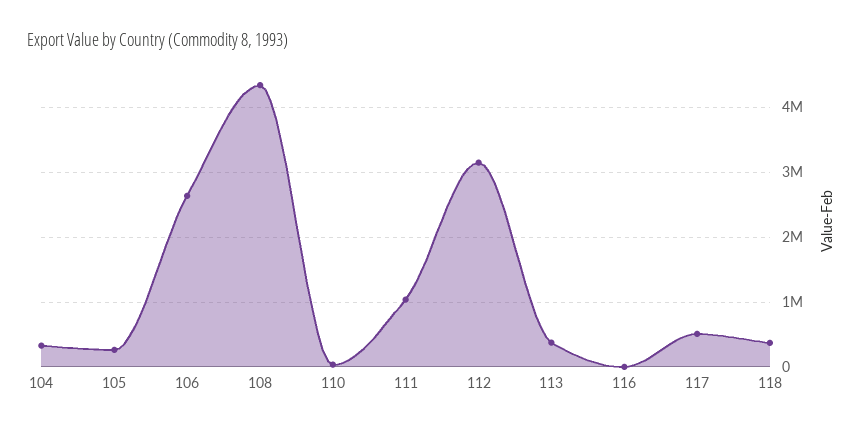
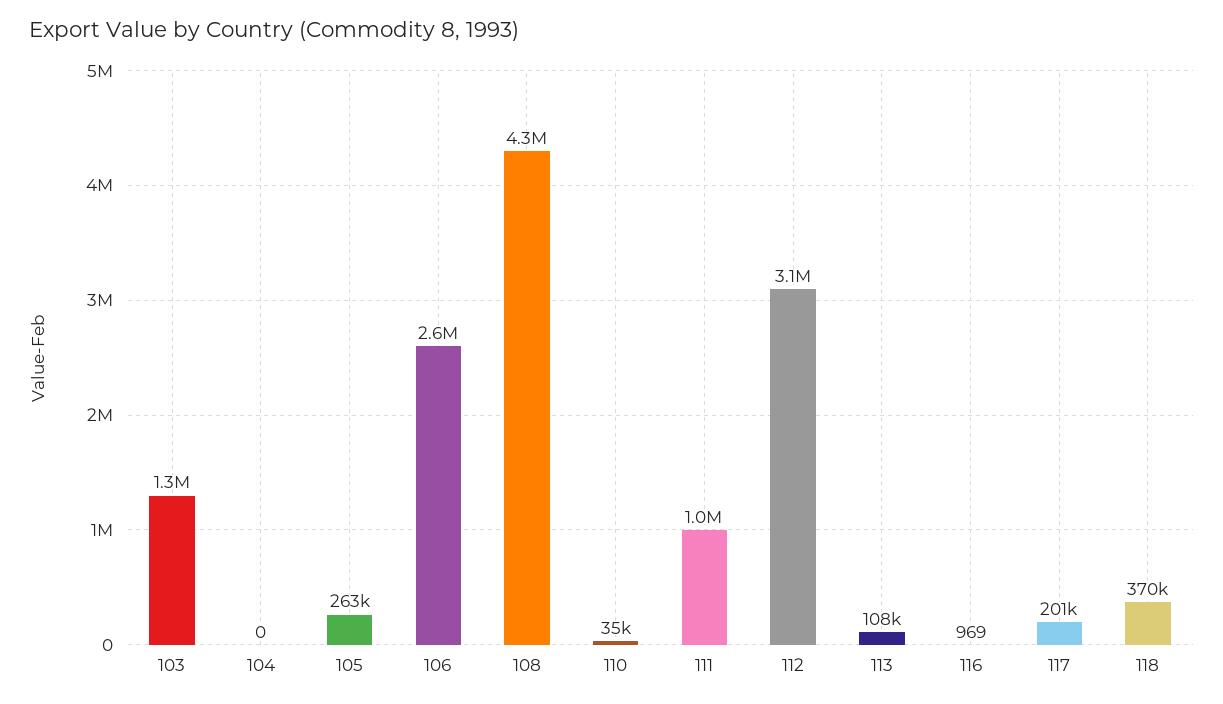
  {
-   "104": 300000,
+   "104": 0,
    "105": 263000,
    "106": 2600000,
    "108": 4300000,
    "110": 35000,
    "111": 1000000,
    "112": 3100000,
-   "113": 400000,
+   "113": 108000,
    "116": 969,
-   "117": 500000,
+   "117": 201000,
-   "118": 370000
+   "118": 370000,
+   "103": 1300000
  }

